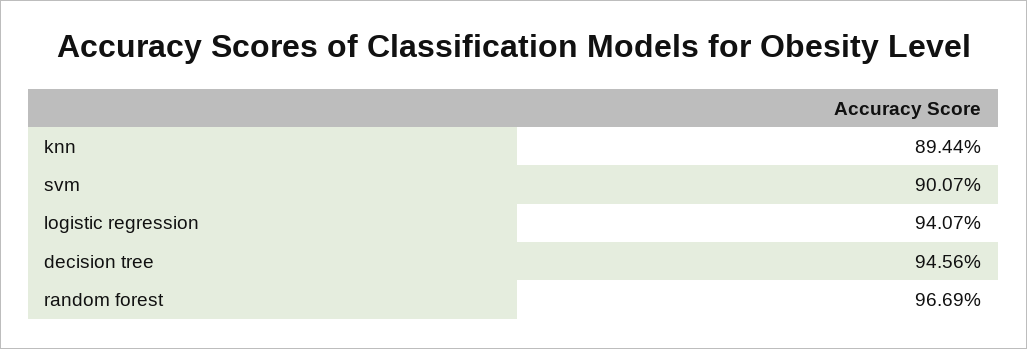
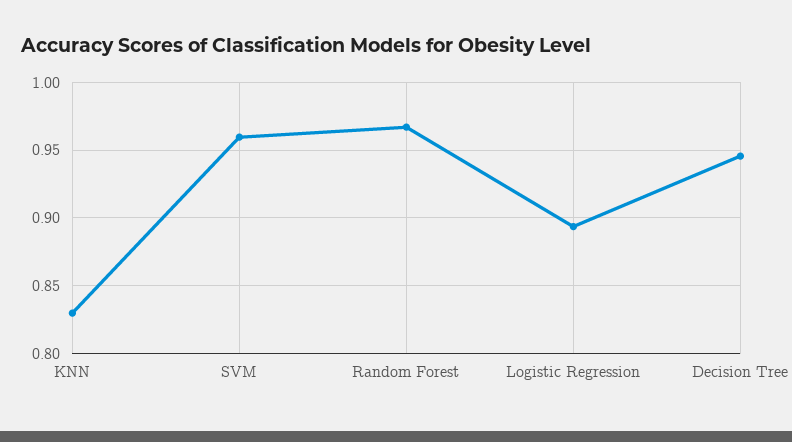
  {
-   "knn": 0.8944,
+   "knn": 0.83,
-   "svm": 0.9007,
+   "svm": 0.96,
-   "logistic regression": 0.9407,
+   "logistic regression": 0.895,
    "decision tree": 0.9456,
    "random forest": 0.9669
  }

